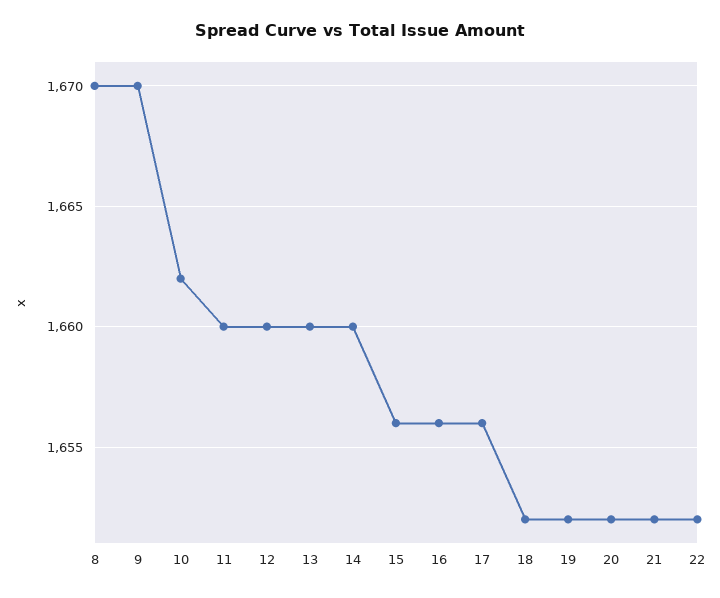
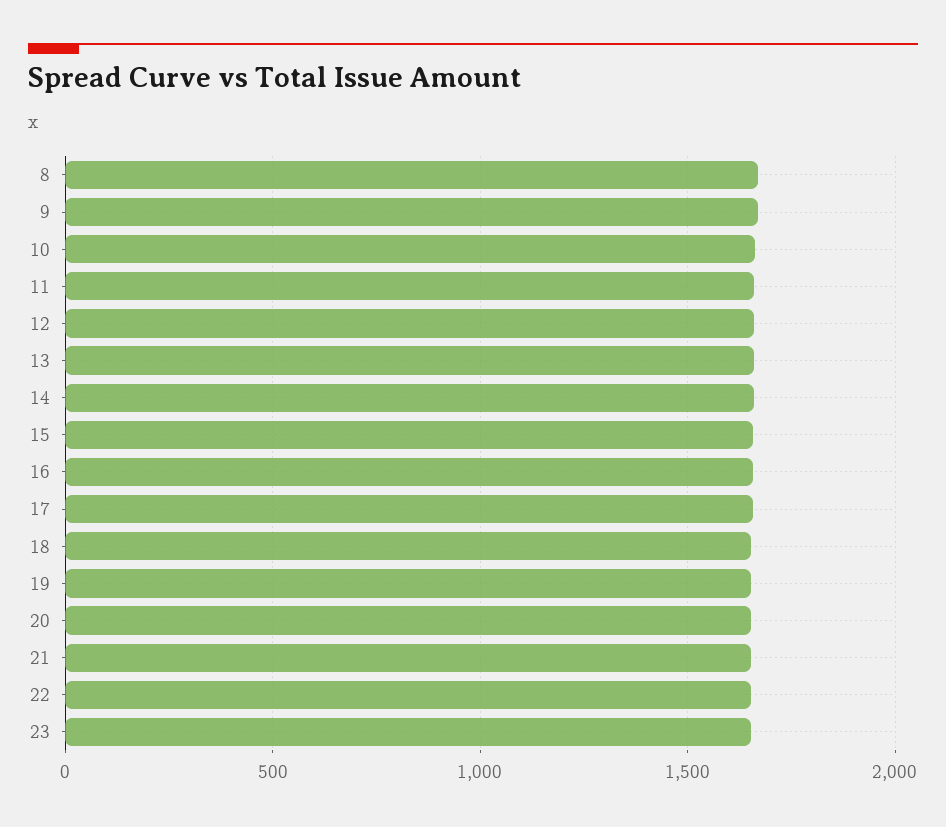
  {
    "8": 1670,
    "9": 1670,
    "10": 1662,
    "11": 1660,
    "12": 1660,
    "13": 1660,
    "14": 1660,
    "15": 1656,
    "16": 1656,
    "17": 1656,
    "18": 1652,
    "19": 1652,
    "20": 1652,
    "21": 1652,
-   "22": 1652
+   "22": 1652,
+   "23": 1650
  }

